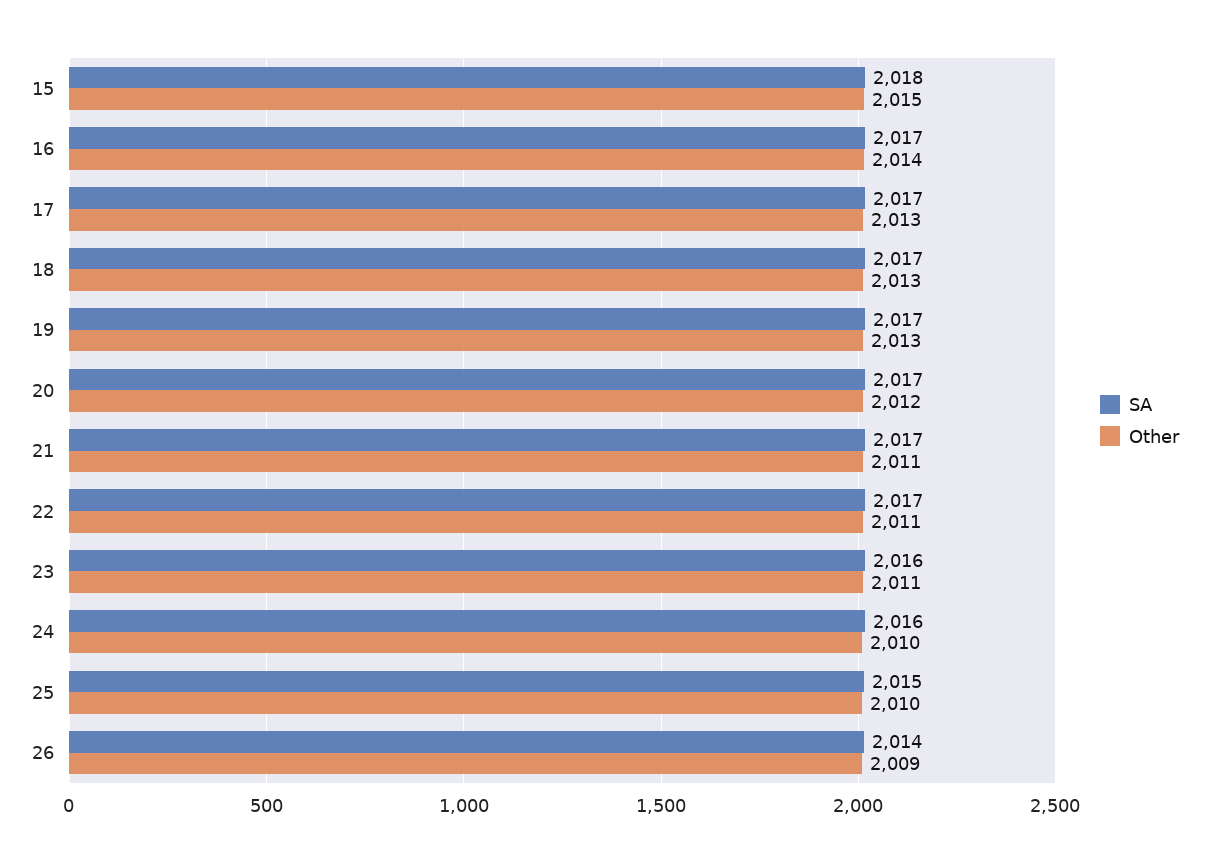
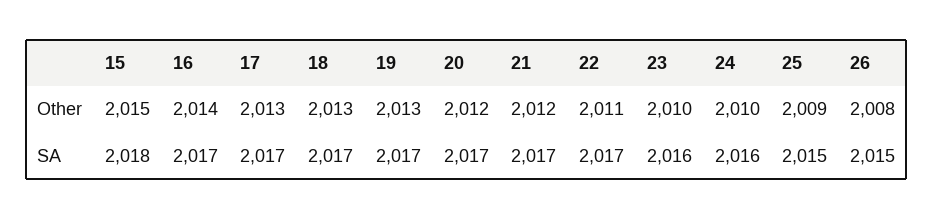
  {
    "SA": {
      "15": 2018,
      "16": 2017,
      "17": 2017,
      "18": 2017,
      "19": 2017,
      "20": 2017,
      "21": 2017,
      "22": 2017,
      "23": 2016,
      "24": 2016,
      "25": 2015,
-     "26": 2014
+     "26": 2015
    },
    "Other": {
      "15": 2015,
      "16": 2014,
      "17": 2013,
      "18": 2013,
      "19": 2013,
      "20": 2012,
-     "21": 2011,
+     "21": 2012,
      "22": 2011,
-     "23": 2011,
+     "23": 2010,
      "24": 2010,
-     "25": 2010,
+     "25": 2009,
-     "26": 2009
+     "26": 2008
    }
  }

